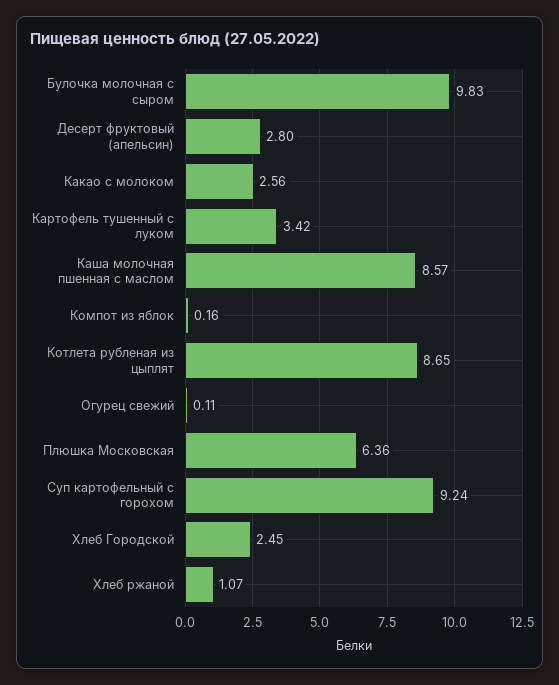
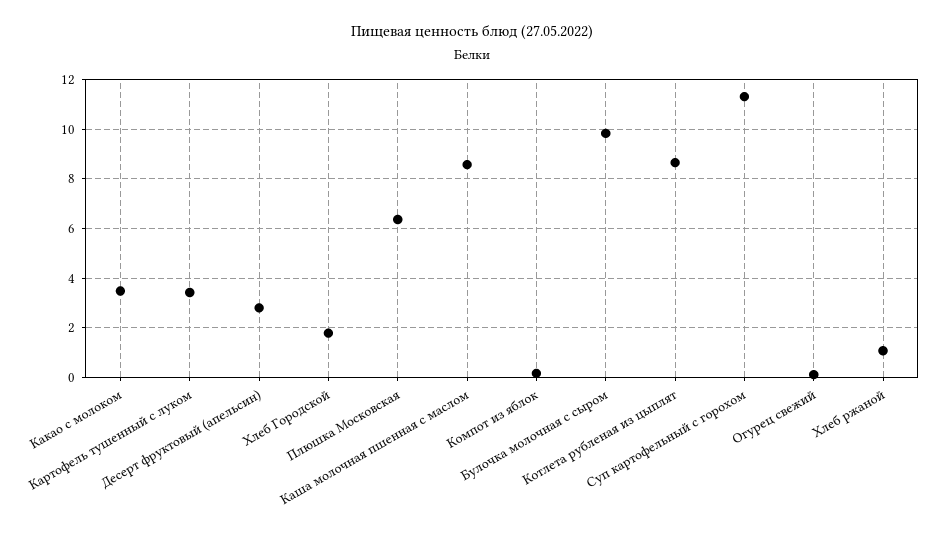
  {
    "Булочка молочная с сыром": 9.83,
    "Десерт фруктовый (апельсин)": 2.8,
-   "Какао с молоком": 2.56,
+   "Какао с молоком": 3.5,
    "Картофель тушенный с луком": 3.42,
    "Каша молочная пшенная с маслом": 8.57,
    "Компот из яблок": 0.16,
    "Котлета рубленая из цыплят": 8.65,
    "Огурец свежий": 0.11,
    "Плюшка Московская": 6.36,
-   "Суп картофельный с горохом": 9.24,
+   "Суп картофельный с горохом": 11.25,
-   "Хлеб Городской": 2.45,
+   "Хлеб Городской": 1.75,
    "Хлеб ржаной": 1.07
  }

